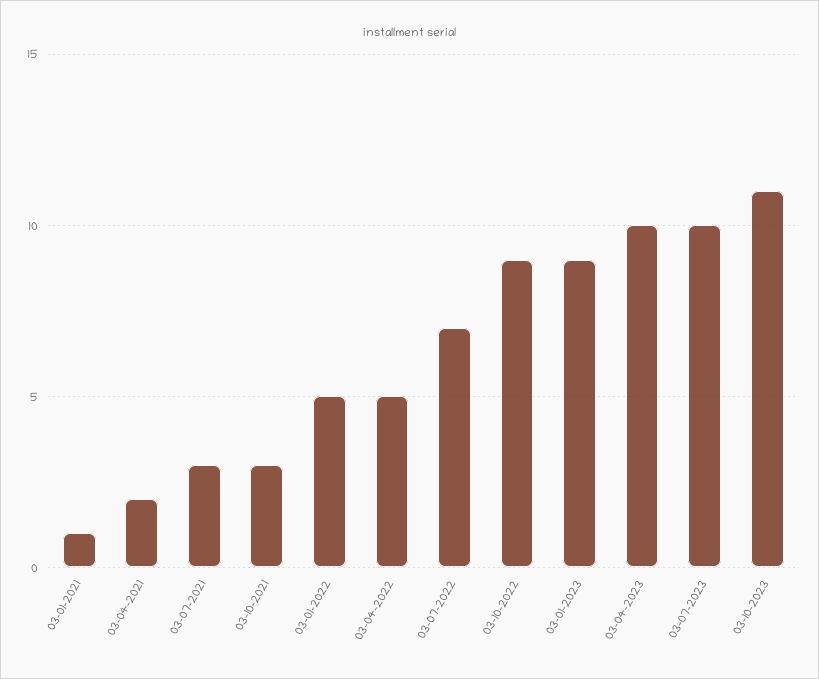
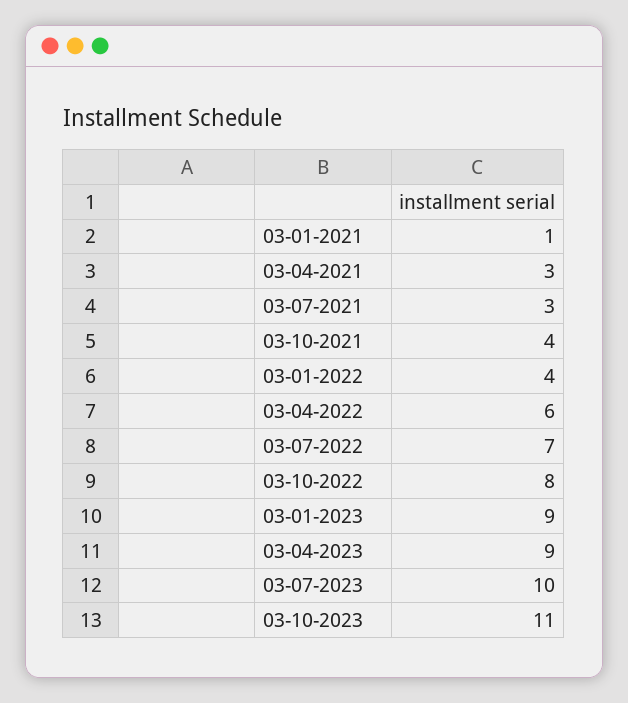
  {
    "03-01-2021": 1,
-   "03-04-2021": 2,
+   "03-04-2021": 3,
    "03-07-2021": 3,
-   "03-10-2021": 3,
+   "03-10-2021": 4,
-   "03-01-2022": 5,
+   "03-01-2022": 4,
-   "03-04-2022": 5,
+   "03-04-2022": 6,
    "03-07-2022": 7,
-   "03-10-2022": 9,
+   "03-10-2022": 8,
    "03-01-2023": 9,
-   "03-04-2023": 10,
+   "03-04-2023": 9,
    "03-07-2023": 10,
    "03-10-2023": 11
  }

